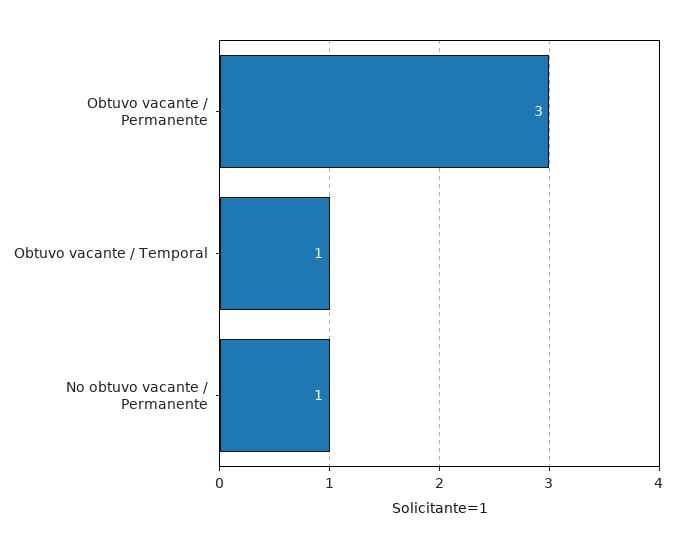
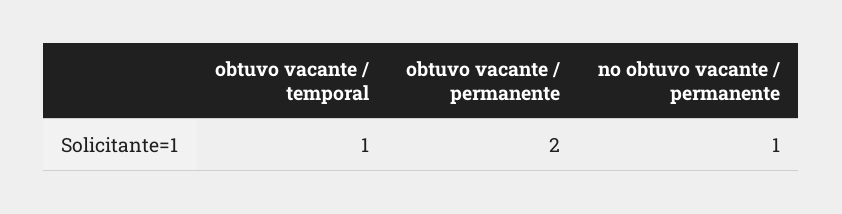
  {
-   "Obtuvo vacante / Permanente": 3,
+   "Obtuvo vacante / Permanente": 2,
    "Obtuvo vacante / Temporal": 1,
    "No obtuvo vacante / Permanente": 1
  }

